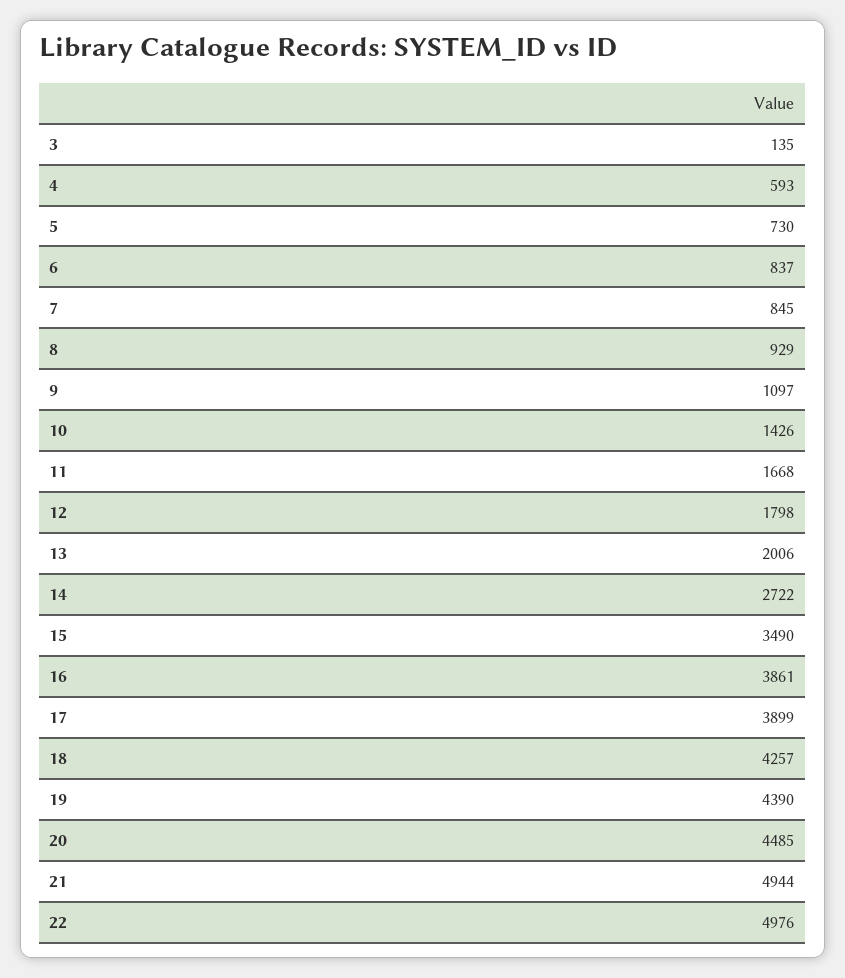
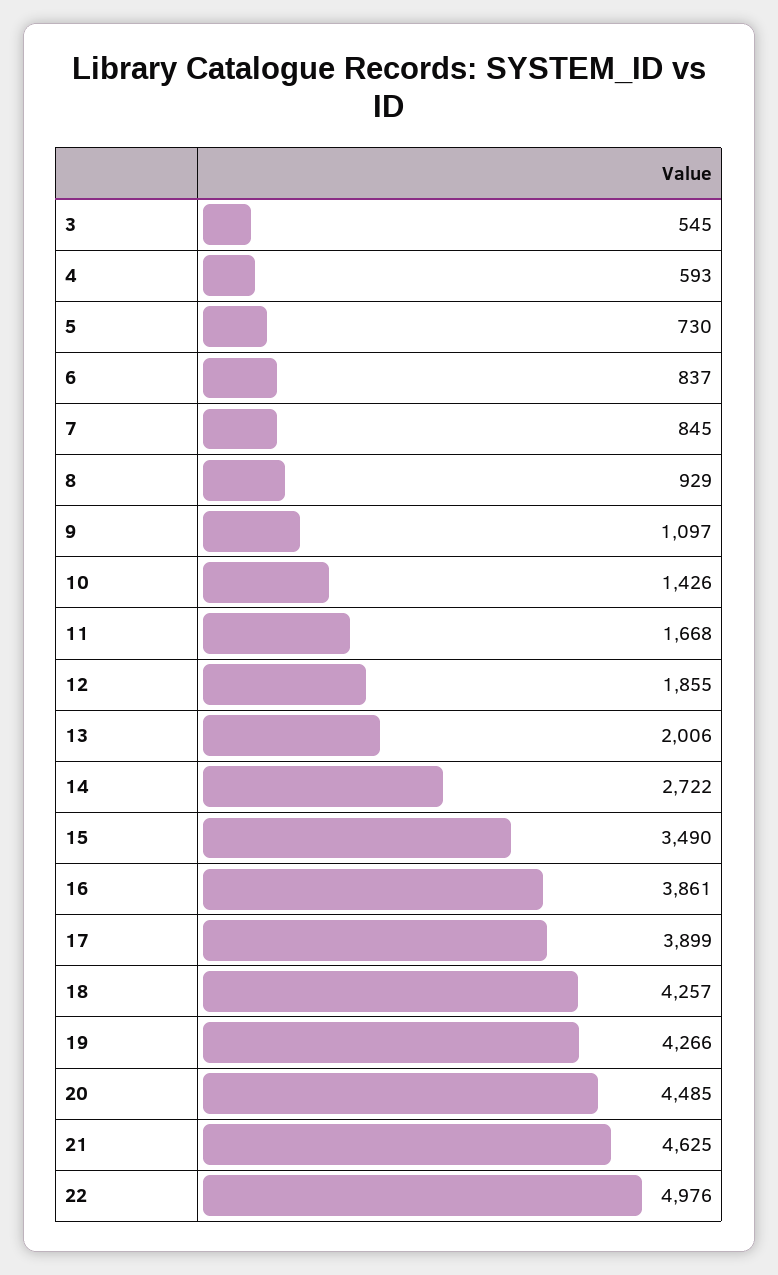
  {
-   "3": 135,
+   "3": 545,
    "4": 593,
    "5": 730,
    "6": 837,
    "7": 845,
    "8": 929,
    "9": 1097,
    "10": 1426,
    "11": 1668,
-   "12": 1798,
+   "12": 1855,
    "13": 2006,
    "14": 2722,
    "15": 3490,
    "16": 3861,
    "17": 3899,
    "18": 4257,
-   "19": 4390,
+   "19": 4266,
    "20": 4485,
-   "21": 4944,
+   "21": 4625,
    "22": 4976
  }

